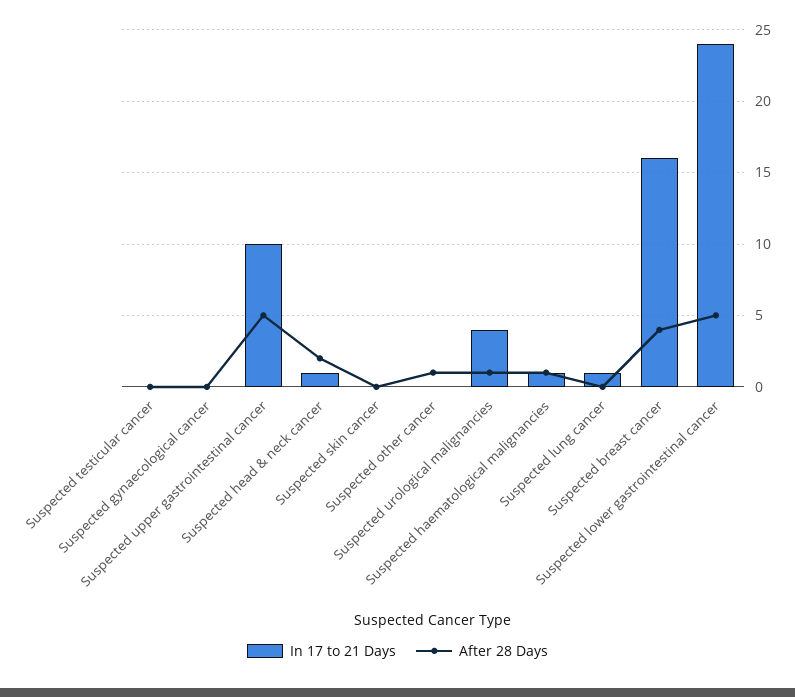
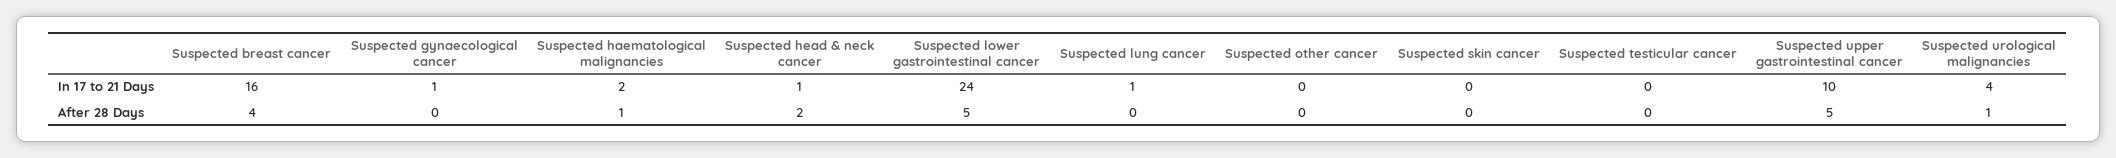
  {
    "In 17 to 21 Days": {
      "Suspected testicular cancer": 0,
-     "Suspected gynaecological cancer": 0,
+     "Suspected gynaecological cancer": 1,
      "Suspected upper gastrointestinal cancer": 10,
      "Suspected head & neck cancer": 1,
      "Suspected skin cancer": 0,
      "Suspected other cancer": 0,
      "Suspected urological malignancies": 4,
-     "Suspected haematological malignancies": 1,
+     "Suspected haematological malignancies": 2,
      "Suspected lung cancer": 1,
      "Suspected breast cancer": 16,
      "Suspected lower gastrointestinal cancer": 24
    },
    "After 28 Days": {
      "Suspected testicular cancer": 0,
      "Suspected gynaecological cancer": 0,
      "Suspected upper gastrointestinal cancer": 5,
      "Suspected head & neck cancer": 2,
      "Suspected skin cancer": 0,
-     "Suspected other cancer": 1,
+     "Suspected other cancer": 0,
      "Suspected urological malignancies": 1,
      "Suspected haematological malignancies": 1,
      "Suspected lung cancer": 0,
      "Suspected breast cancer": 4,
      "Suspected lower gastrointestinal cancer": 5
    }
  }

